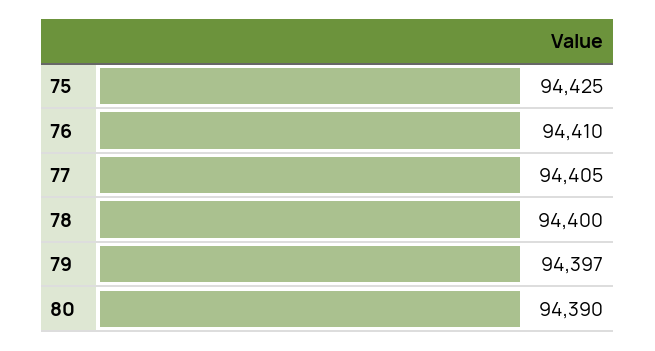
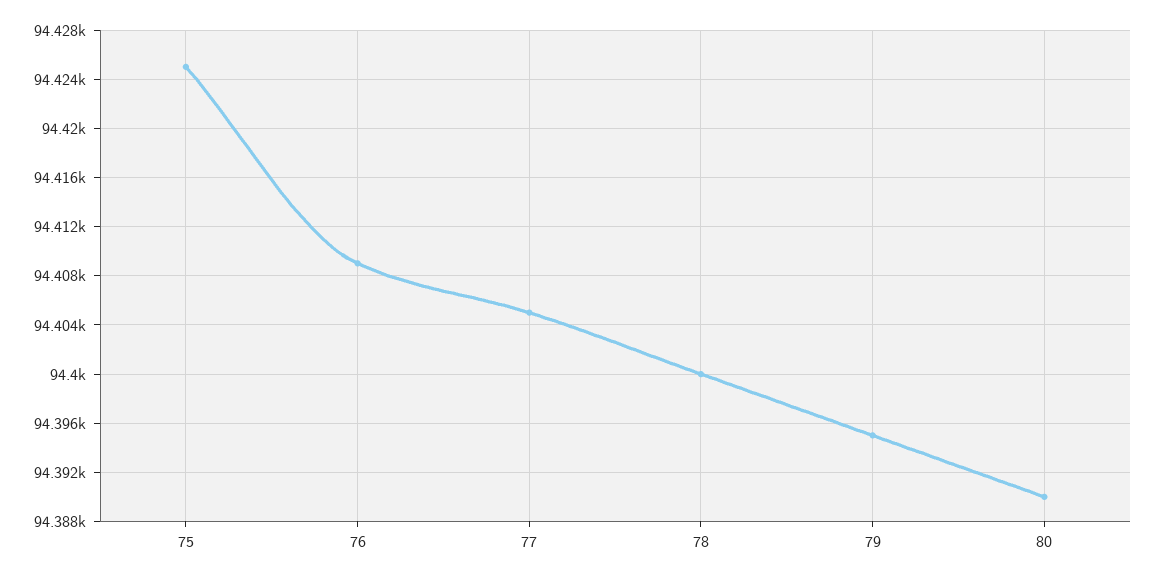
  {
    "75": 94425,
-   "76": 94410,
+   "76": 94409,
    "77": 94405,
    "78": 94400,
-   "79": 94397,
+   "79": 94395,
    "80": 94390
  }

